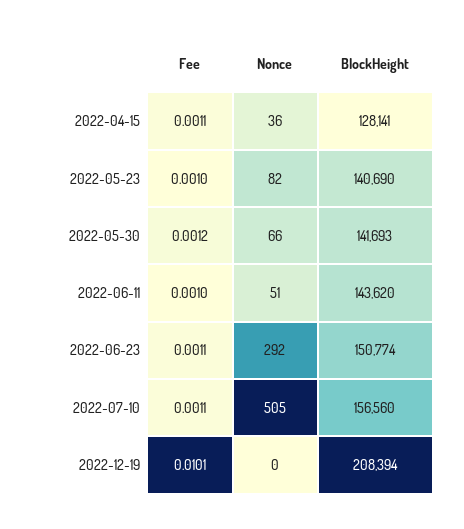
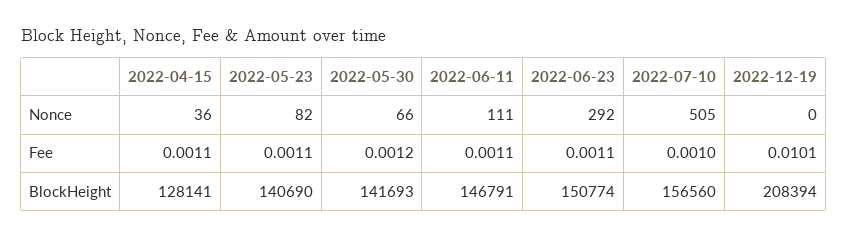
  {
    "Fee": {
      "2022-04-15": 0.0011,
-     "2022-05-23": 0.001,
+     "2022-05-23": 0.0011,
      "2022-05-30": 0.0012,
-     "2022-06-11": 0.001,
+     "2022-06-11": 0.0011,
      "2022-06-23": 0.0011,
-     "2022-07-10": 0.0011,
+     "2022-07-10": 0.001,
      "2022-12-19": 0.0101
    },
    "Nonce": {
      "2022-04-15": 36,
      "2022-05-23": 82,
      "2022-05-30": 66,
-     "2022-06-11": 51,
+     "2022-06-11": 111,
      "2022-06-23": 292,
      "2022-07-10": 505,
      "2022-12-19": 0
    },
    "BlockHeight": {
      "2022-04-15": 128141,
      "2022-05-23": 140690,
      "2022-05-30": 141693,
-     "2022-06-11": 143620,
+     "2022-06-11": 146791,
      "2022-06-23": 150774,
      "2022-07-10": 156560,
      "2022-12-19": 208394
    }
  }

